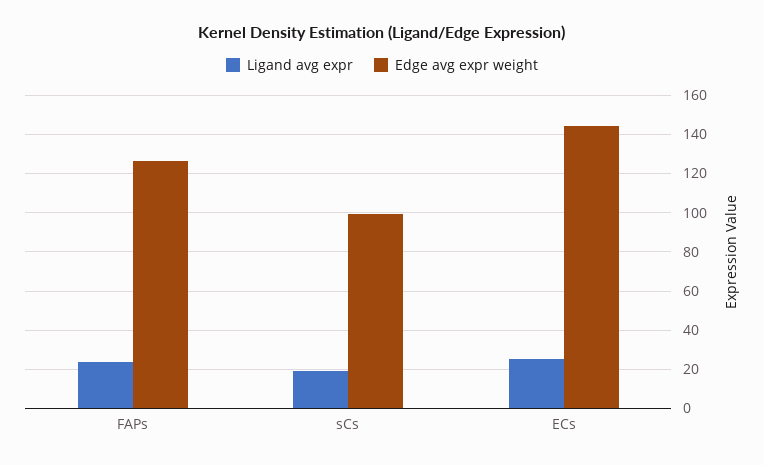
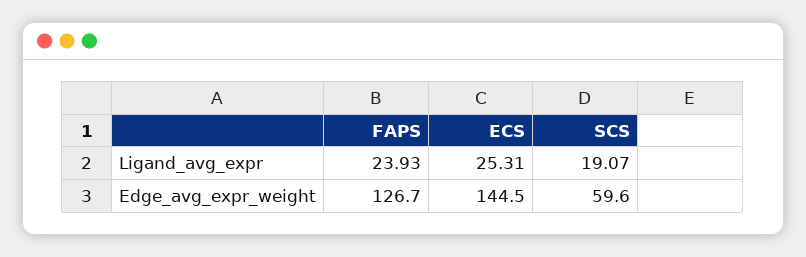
  {
    "Ligand avg expr": {
      "FAPs": 23.93,
      "sCs": 19.07,
      "ECs": 25.31
    },
    "Edge avg expr weight": {
      "FAPs": 126.7,
-     "sCs": 100,
+     "sCs": 59.6,
      "ECs": 144.5
    }
  }

